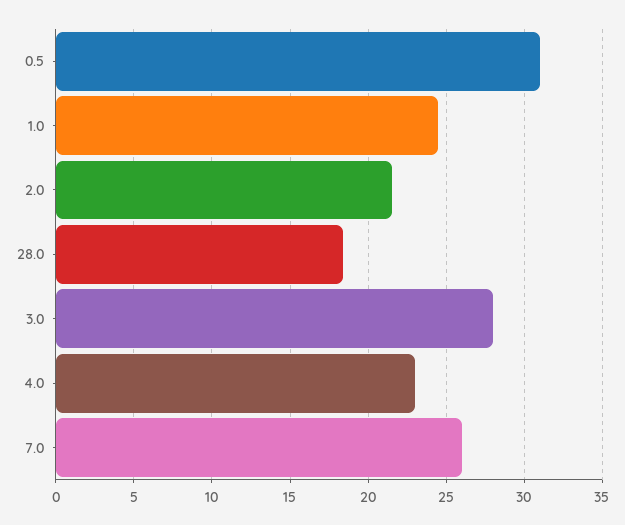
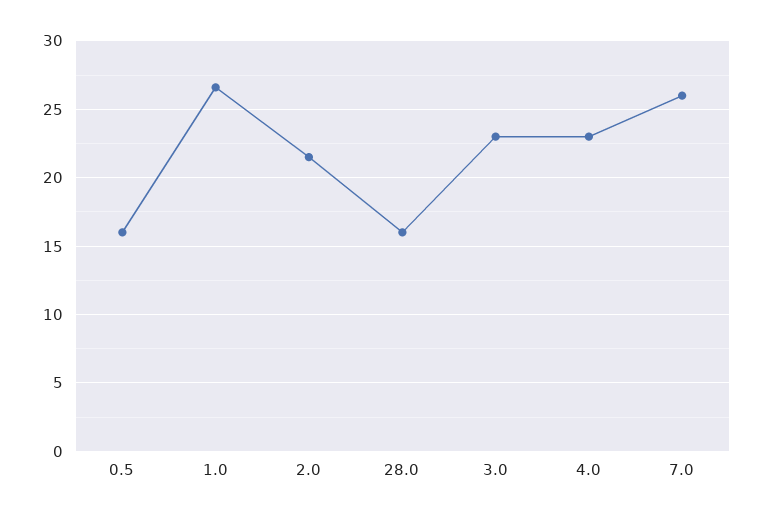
  {
-   "0.5": 31,
+   "0.5": 16,
-   "1.0": 24.5,
+   "1.0": 26.5,
    "2.0": 21.5,
-   "28.0": 18.5,
+   "28.0": 16,
-   "3.0": 28,
+   "3.0": 23,
    "4.0": 23,
    "7.0": 26
  }

